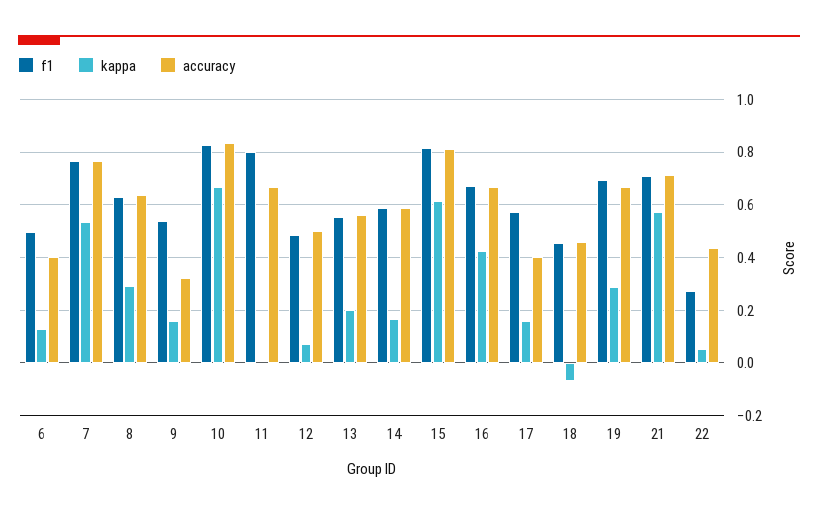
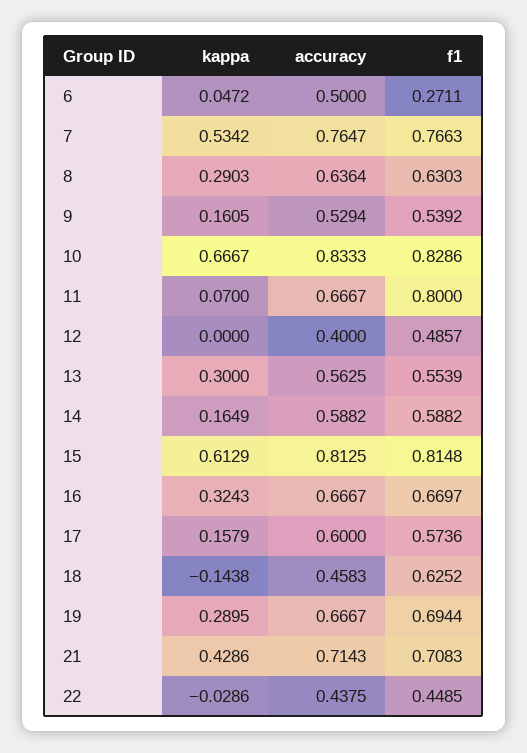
  {
    "f1": {
-     "6": 0.5,
+     "6": 0.2711,
      "7": 0.7663,
      "8": 0.6303,
      "9": 0.5392,
      "10": 0.8286,
      "11": 0.8,
      "12": 0.4857,
      "13": 0.5539,
      "14": 0.5882,
      "15": 0.8148,
      "16": 0.6697,
      "17": 0.5736,
-     "18": 0.45,
+     "18": 0.6252,
      "19": 0.6944,
      "21": 0.7083,
-     "22": 0.275
+     "22": 0.4485
    },
    "kappa": {
-     "6": 0.125,
+     "6": 0.0472,
      "7": 0.5342,
      "8": 0.2903,
      "9": 0.1605,
      "10": 0.6667,
-     "11": 0,
+     "11": 0.07,
-     "12": 0.075,
+     "12": 0,
-     "13": 0.2,
+     "13": 0.3,
      "14": 0.1649,
      "15": 0.6129,
-     "16": 0.425,
+     "16": 0.3243,
      "17": 0.1579,
-     "18": -0.075,
+     "18": -0.1438,
      "19": 0.2895,
-     "21": 0.575,
+     "21": 0.4286,
-     "22": 0.05
+     "22": -0.0286
    },
    "accuracy": {
-     "6": 0.4,
+     "6": 0.5,
      "7": 0.7647,
      "8": 0.6364,
-     "9": 0.325,
+     "9": 0.5294,
      "10": 0.8333,
      "11": 0.6667,
-     "12": 0.5,
+     "12": 0.4,
      "13": 0.5625,
      "14": 0.5882,
      "15": 0.8125,
      "16": 0.6667,
-     "17": 0.4,
+     "17": 0.6,
      "18": 0.4583,
      "19": 0.6667,
      "21": 0.7143,
      "22": 0.4375
    }
  }

